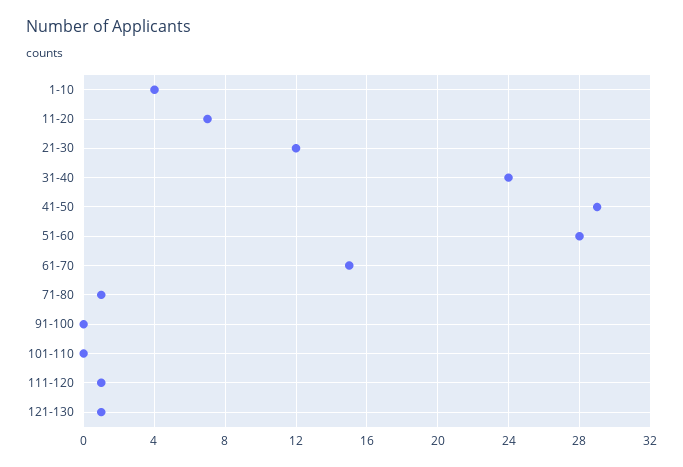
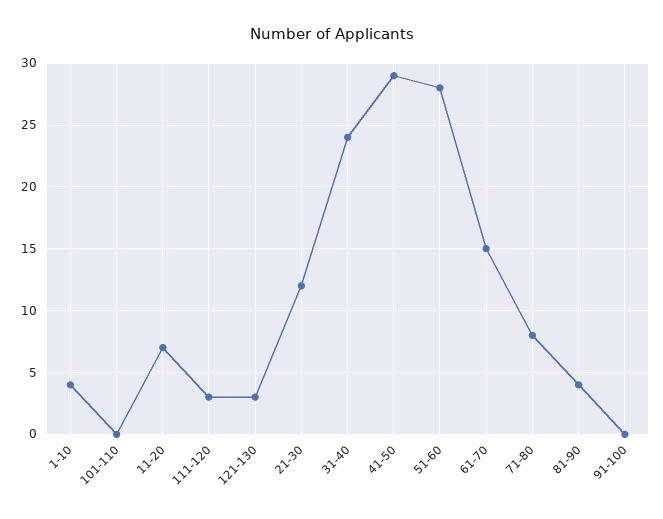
  {
    "1-10": 4,
    "11-20": 7,
    "21-30": 12,
    "31-40": 24,
    "41-50": 29,
    "51-60": 28,
    "61-70": 15,
-   "71-80": 1,
+   "71-80": 8,
    "91-100": 0,
    "101-110": 0,
-   "111-120": 1,
+   "111-120": 3,
-   "121-130": 1
+   "121-130": 3,
+   "81-90": 4
  }

